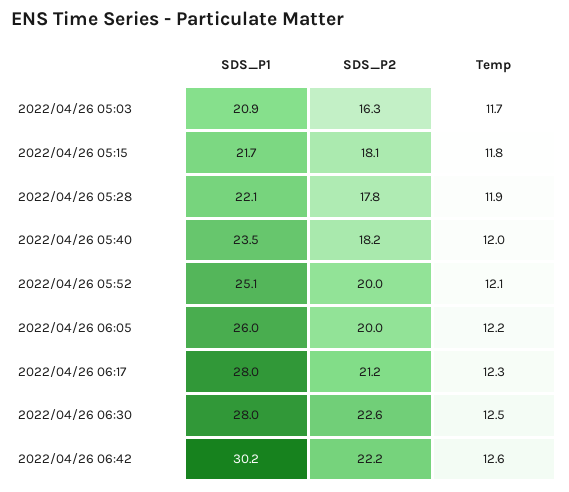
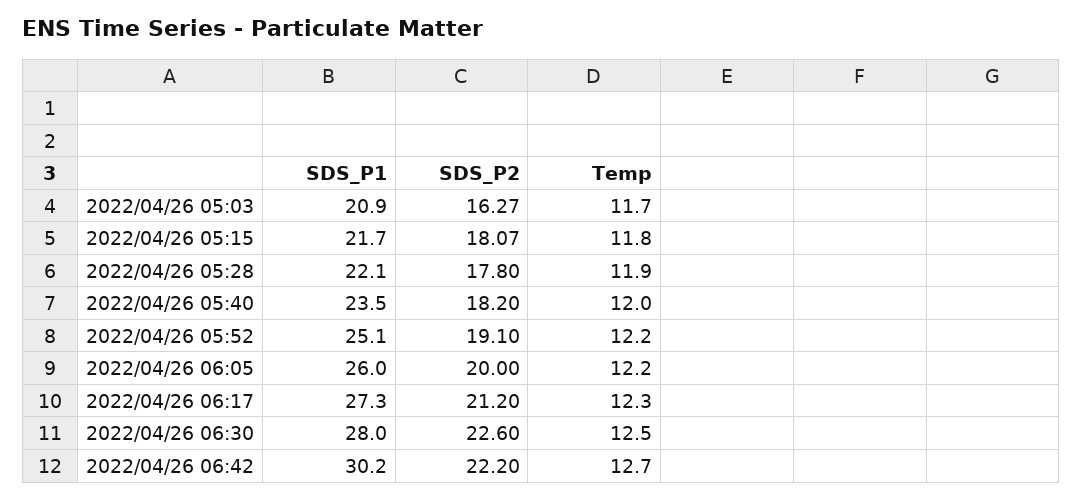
  {
    "SDS_P1": {
      "2022/04/26 05:03": 20.9,
      "2022/04/26 05:15": 21.7,
      "2022/04/26 05:28": 22.1,
      "2022/04/26 05:40": 23.5,
      "2022/04/26 05:52": 25.1,
      "2022/04/26 06:05": 26,
-     "2022/04/26 06:17": 28,
+     "2022/04/26 06:17": 27.3,
      "2022/04/26 06:30": 28,
      "2022/04/26 06:42": 30.2
    },
    "SDS_P2": {
      "2022/04/26 05:03": 16.27,
      "2022/04/26 05:15": 18.07,
      "2022/04/26 05:28": 17.8,
      "2022/04/26 05:40": 18.2,
-     "2022/04/26 05:52": 20,
+     "2022/04/26 05:52": 19.1,
      "2022/04/26 06:05": 20,
      "2022/04/26 06:17": 21.2,
      "2022/04/26 06:30": 22.6,
      "2022/04/26 06:42": 22.2
    },
    "Temp": {
      "2022/04/26 05:03": 11.7,
      "2022/04/26 05:15": 11.8,
      "2022/04/26 05:28": 11.9,
      "2022/04/26 05:40": 12,
-     "2022/04/26 05:52": 12.1,
+     "2022/04/26 05:52": 12.2,
      "2022/04/26 06:05": 12.2,
      "2022/04/26 06:17": 12.3,
      "2022/04/26 06:30": 12.5,
-     "2022/04/26 06:42": 12.6
+     "2022/04/26 06:42": 12.7
    }
  }

